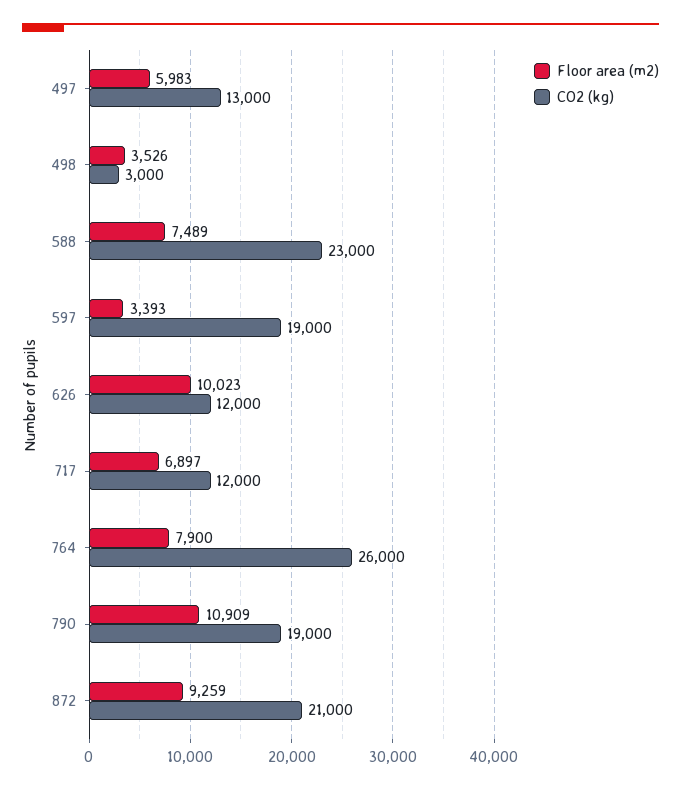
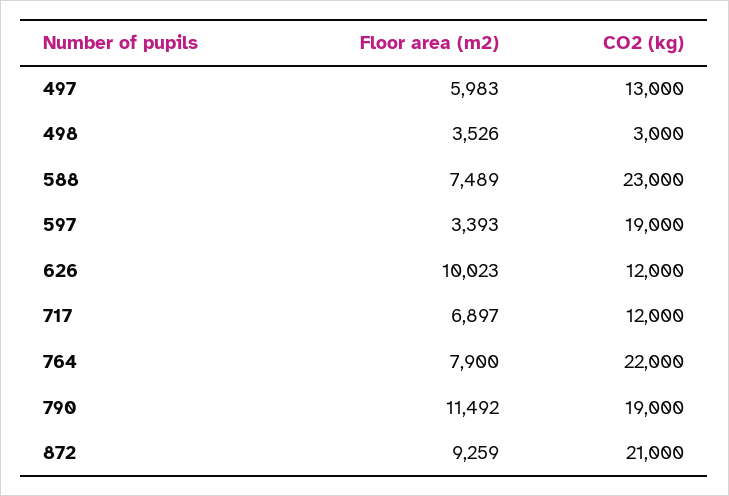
  {
    "Floor area (m2)": {
      "497": 5983,
      "498": 3526,
      "588": 7489,
      "597": 3393,
      "626": 10023,
      "717": 6897,
      "764": 7900,
-     "790": 10909,
+     "790": 11492,
      "872": 9259
    },
    "CO2 (kg)": {
      "497": 13000,
      "498": 3000,
      "588": 23000,
      "597": 19000,
      "626": 12000,
      "717": 12000,
-     "764": 26000,
+     "764": 22000,
      "790": 19000,
      "872": 21000
    }
  }

